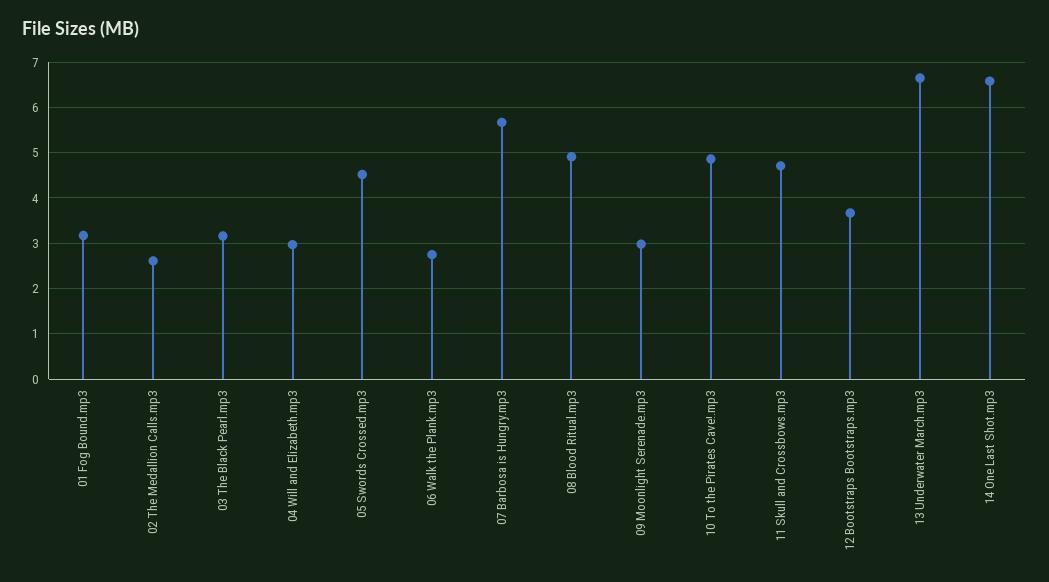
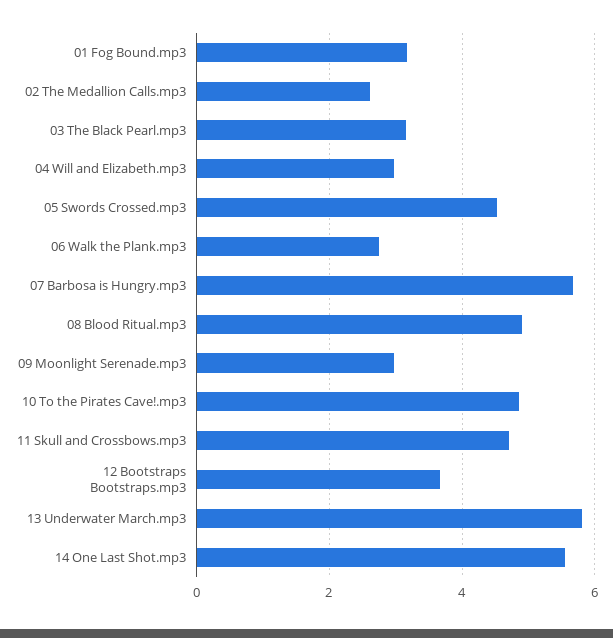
  {
    "01 Fog Bound.mp3": 3.2,
    "02 The Medallion Calls.mp3": 2.6,
    "03 The Black Pearl.mp3": 3.2,
    "04 Will and Elizabeth.mp3": 3,
    "05 Swords Crossed.mp3": 4.6,
    "06 Walk the Plank.mp3": 2.8,
    "07 Barbosa is Hungry.mp3": 5.6,
    "08 Blood Ritual.mp3": 5,
    "09 Moonlight Serenade.mp3": 3,
    "10 To the Pirates Cave!.mp3": 4.8,
    "11 Skull and Crossbows.mp3": 4.8,
    "12 Bootstraps Bootstraps.mp3": 3.6,
-   "13 Underwater March.mp3": 6.6,
+   "13 Underwater March.mp3": 5.8,
-   "14 One Last Shot.mp3": 6.6
+   "14 One Last Shot.mp3": 5.6
  }

